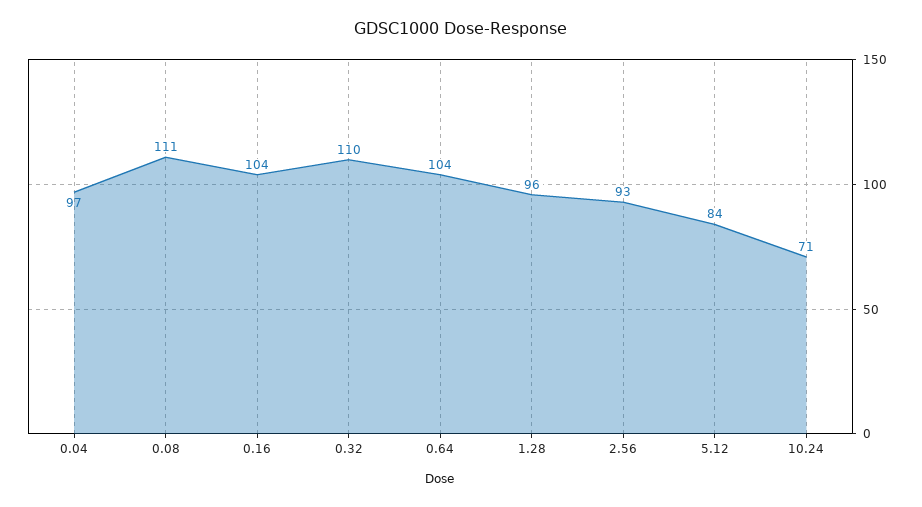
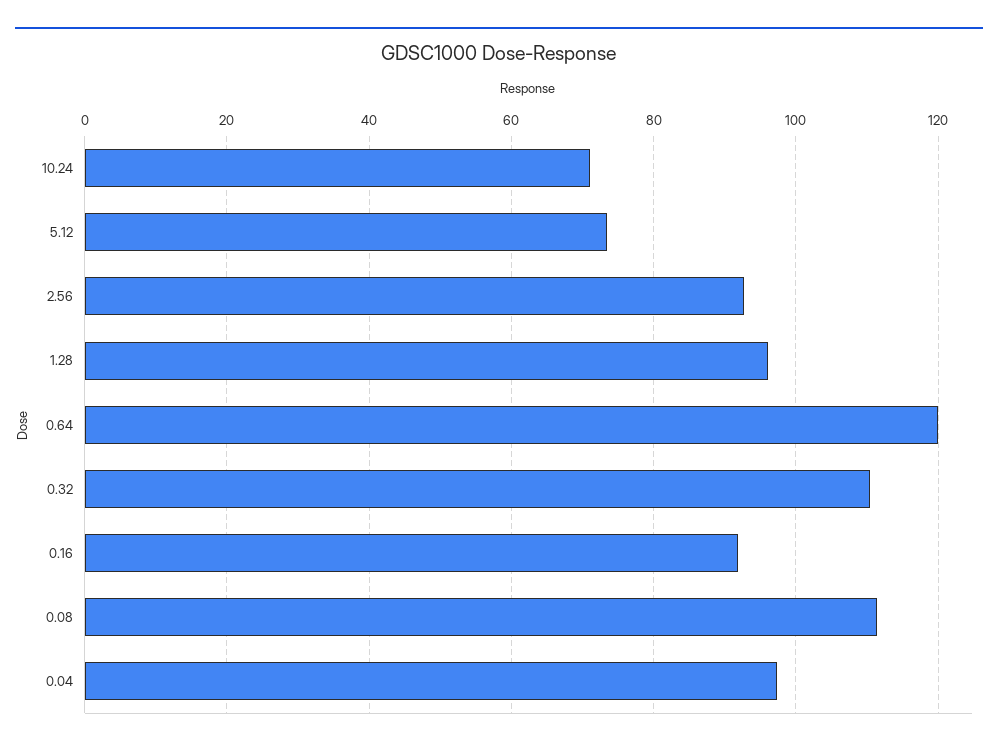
  {
    "0.04": 97,
    "0.08": 111,
-   "0.16": 104,
+   "0.16": 92,
    "0.32": 110,
-   "0.64": 104,
+   "0.64": 120,
    "1.28": 96,
    "2.56": 93,
-   "5.12": 84,
+   "5.12": 74,
    "10.24": 71
  }

